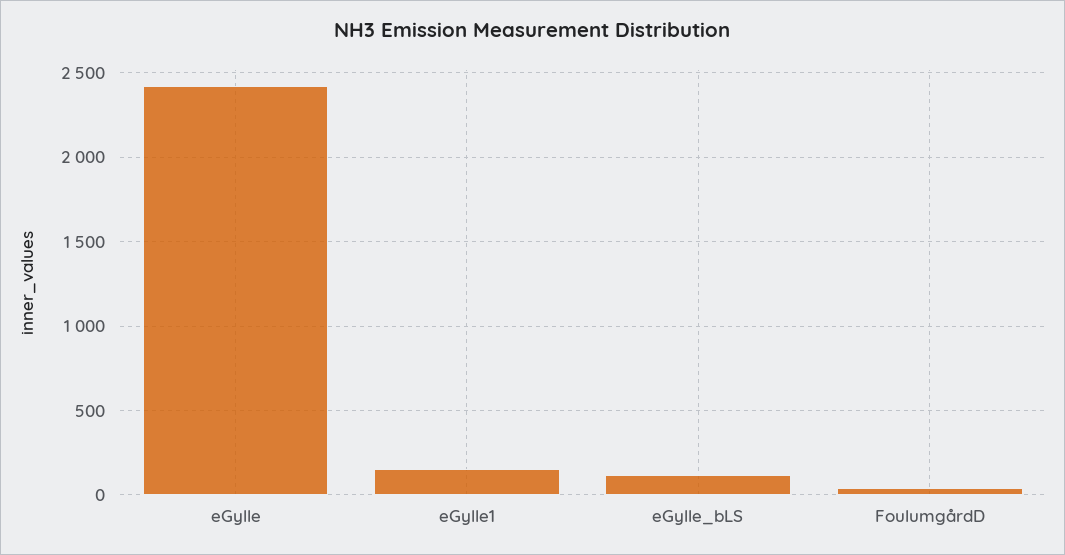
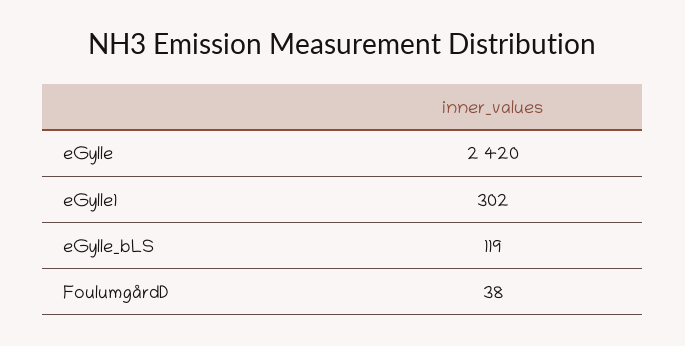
  {
    "eGylle": 2420,
-   "eGylle1": 150,
+   "eGylle1": 302,
    "eGylle_bLS": 119,
    "FoulumgårdD": 38
  }

